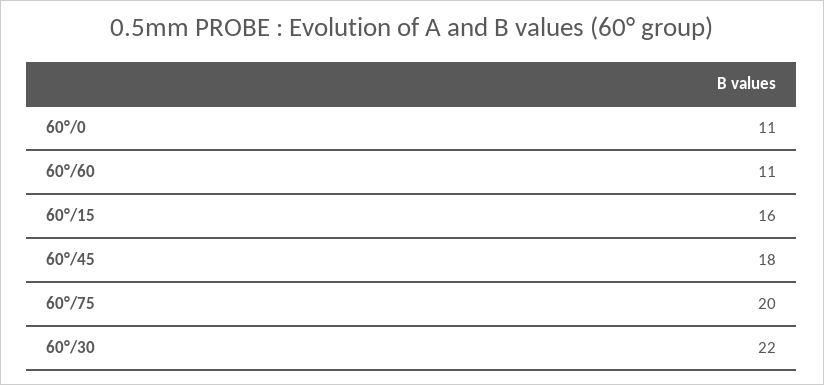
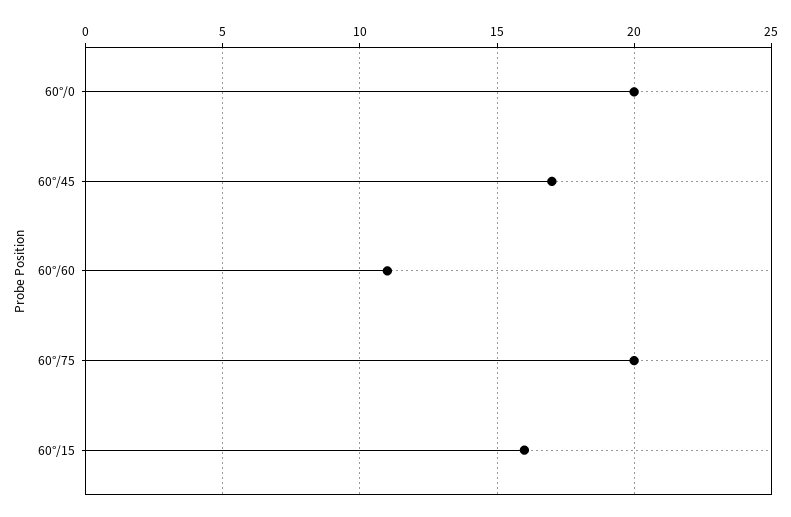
  {
-   "60°/0": 11,
+   "60°/0": 20,
    "60°/60": 11,
    "60°/15": 16,
-   "60°/45": 18,
+   "60°/45": 17,
-   "60°/75": 20,
+   "60°/75": 20
-   "60°/30": 22
  }

